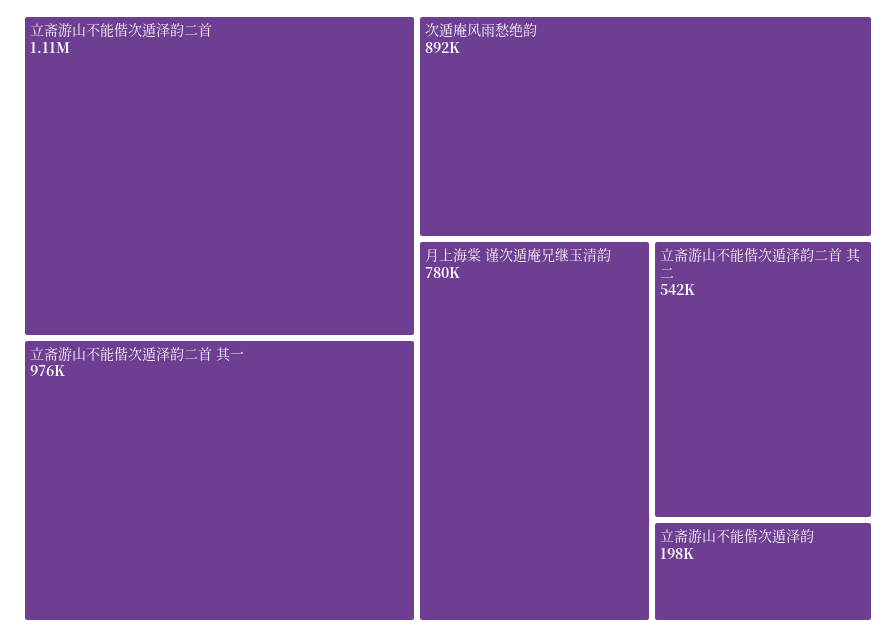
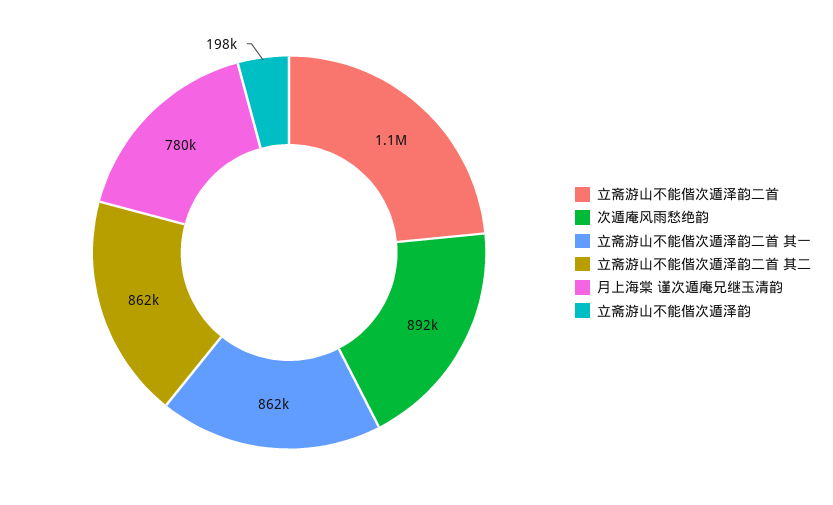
  {
    "立斋游山不能偕次遁泽韵二首": 1110000,
-   "立斋游山不能偕次遁泽韵二首 其一": 976000,
+   "立斋游山不能偕次遁泽韵二首 其一": 862000,
    "次遁庵风雨愁绝韵": 892000,
    "月上海棠 谨次遁庵兄继玉清韵": 780000,
-   "立斋游山不能偕次遁泽韵二首 其二": 542000,
+   "立斋游山不能偕次遁泽韵二首 其二": 862000,
    "立斋游山不能偕次遁泽韵": 198000
  }

